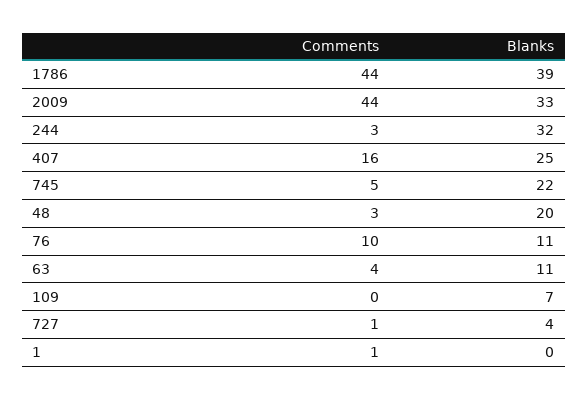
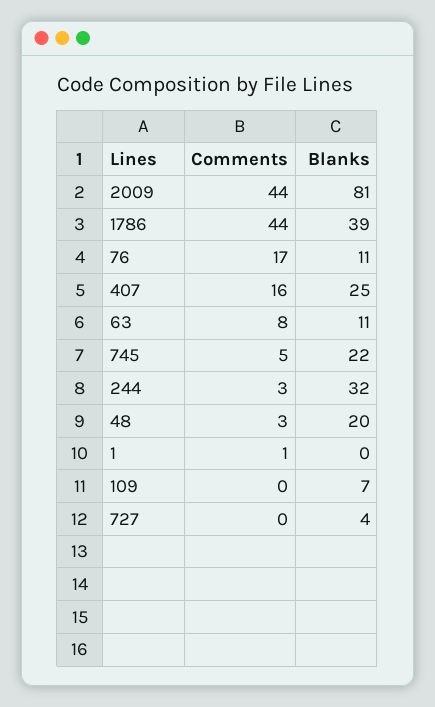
  {
    "Comments": {
      "1786": 44,
      "2009": 44,
      "244": 3,
      "407": 16,
      "745": 5,
      "48": 3,
-     "76": 10,
+     "76": 17,
-     "63": 4,
+     "63": 8,
      "109": 0,
-     "727": 1,
+     "727": 0,
      "1": 1
    },
    "Blanks": {
      "1786": 39,
-     "2009": 33,
+     "2009": 81,
      "244": 32,
      "407": 25,
      "745": 22,
      "48": 20,
      "76": 11,
      "63": 11,
      "109": 7,
      "727": 4,
      "1": 0
    }
  }

